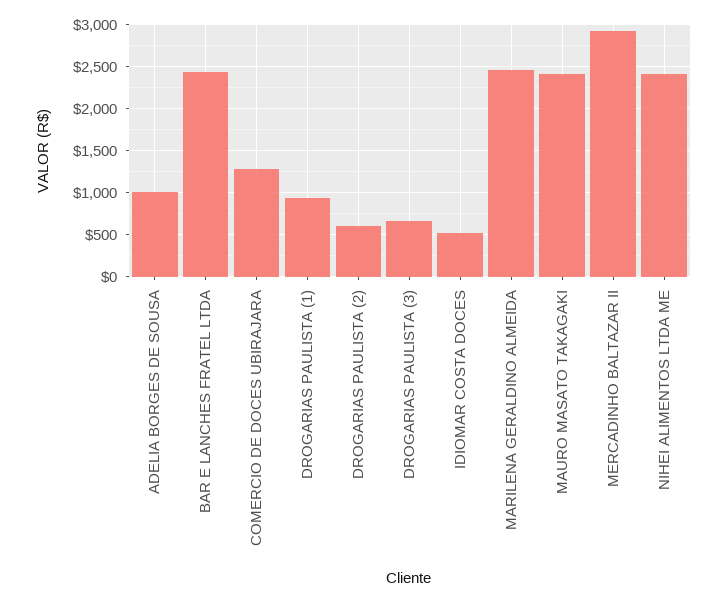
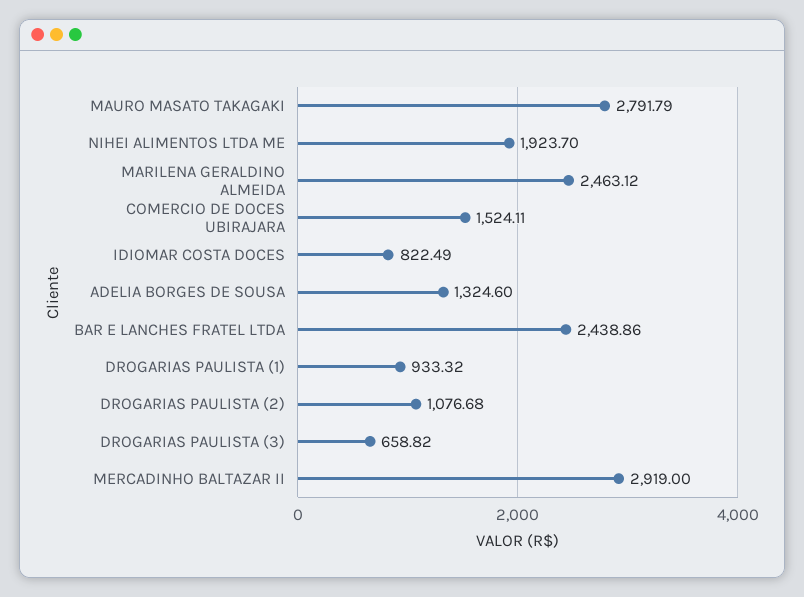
  {
-   "ADELIA BORGES DE SOUSA": 1000,
+   "ADELIA BORGES DE SOUSA": 1324.6,
    "BAR E LANCHES FRATEL LTDA": 2438.86,
-   "COMERCIO DE DOCES UBIRAJARA": 1300,
+   "COMERCIO DE DOCES UBIRAJARA": 1524.11,
    "DROGARIAS PAULISTA (1)": 933.32,
-   "DROGARIAS PAULISTA (2)": 600,
+   "DROGARIAS PAULISTA (2)": 1076.68,
    "DROGARIAS PAULISTA (3)": 658.82,
-   "IDIOMAR COSTA DOCES": 500,
+   "IDIOMAR COSTA DOCES": 822.49,
    "MARILENA GERALDINO ALMEIDA": 2463.12,
-   "MAURO MASATO TAKAGAKI": 2400,
+   "MAURO MASATO TAKAGAKI": 2791.79,
    "MERCADINHO BALTAZAR II": 2919,
-   "NIHEI ALIMENTOS LTDA ME": 2400
+   "NIHEI ALIMENTOS LTDA ME": 1923.7
  }

